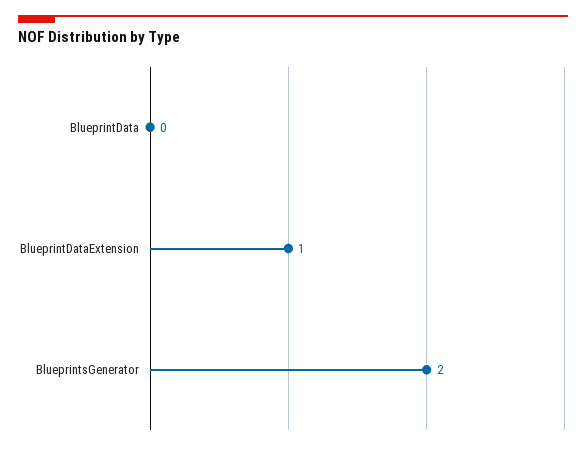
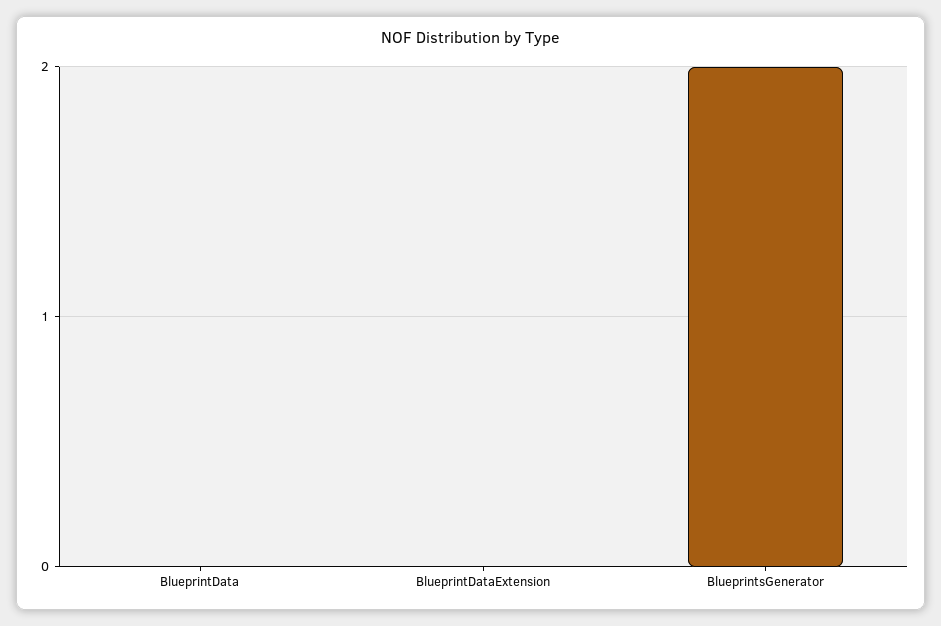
  {
    "BlueprintData": 0,
-   "BlueprintDataExtension": 1,
+   "BlueprintDataExtension": 0,
    "BlueprintsGenerator": 2
  }

